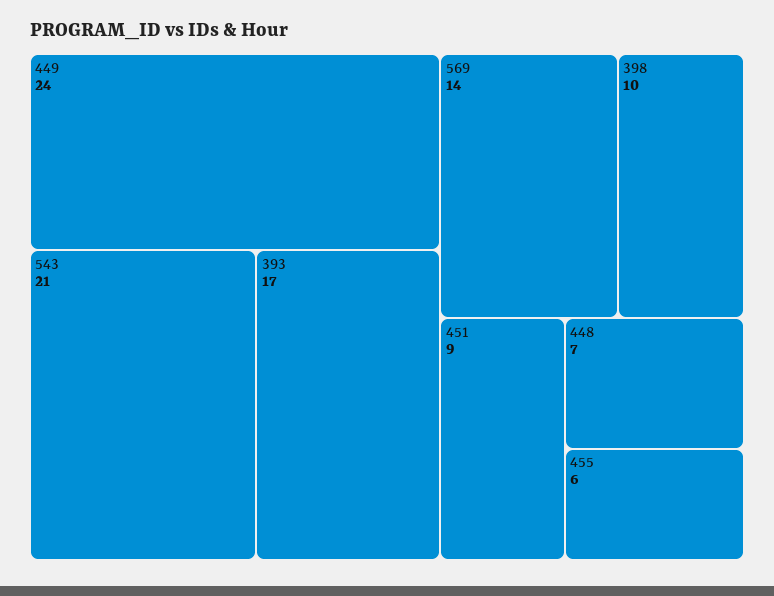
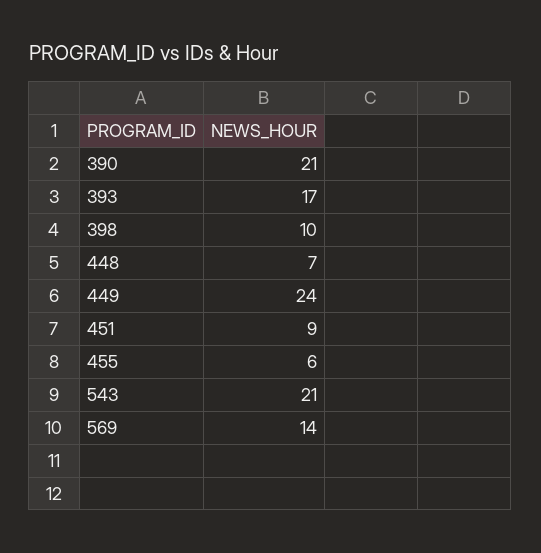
  {
    "449": 24,
    "543": 21,
    "393": 17,
    "569": 14,
    "398": 10,
    "451": 9,
    "448": 7,
-   "455": 6
+   "455": 6,
+   "390": 21
  }

